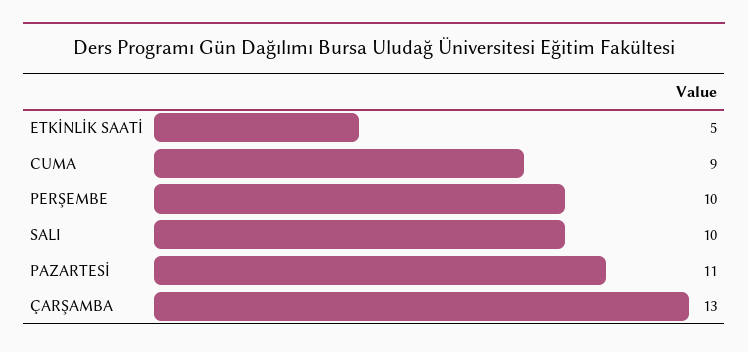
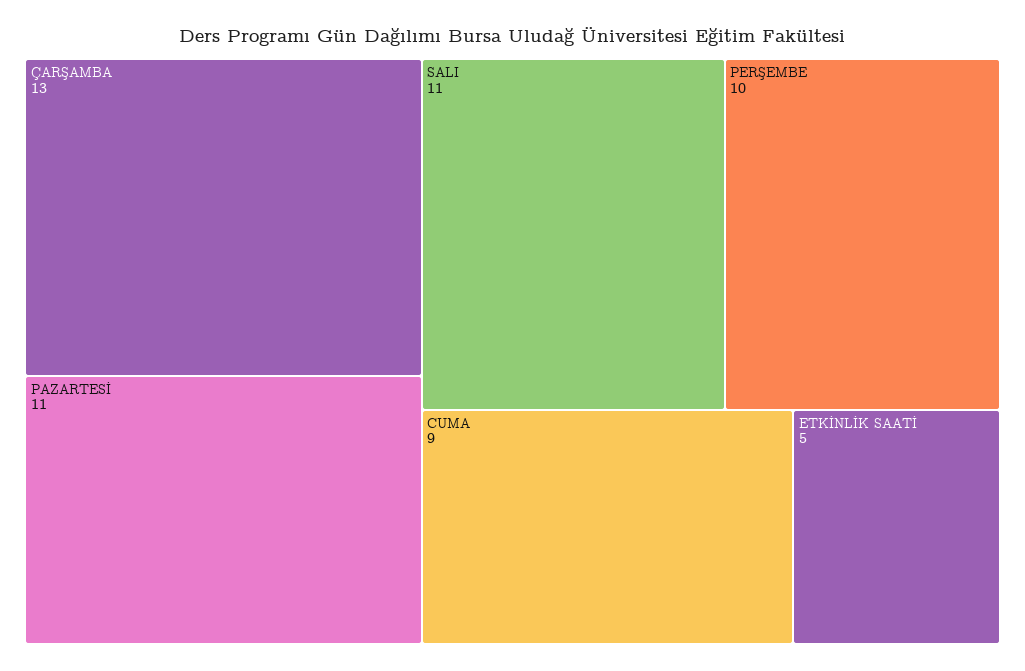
  {
    "ETKİNLİK SAATİ": 5,
    "CUMA": 9,
    "PERŞEMBE": 10,
-   "SALI": 10,
+   "SALI": 11,
    "PAZARTESİ": 11,
    "ÇARŞAMBA": 13
  }

